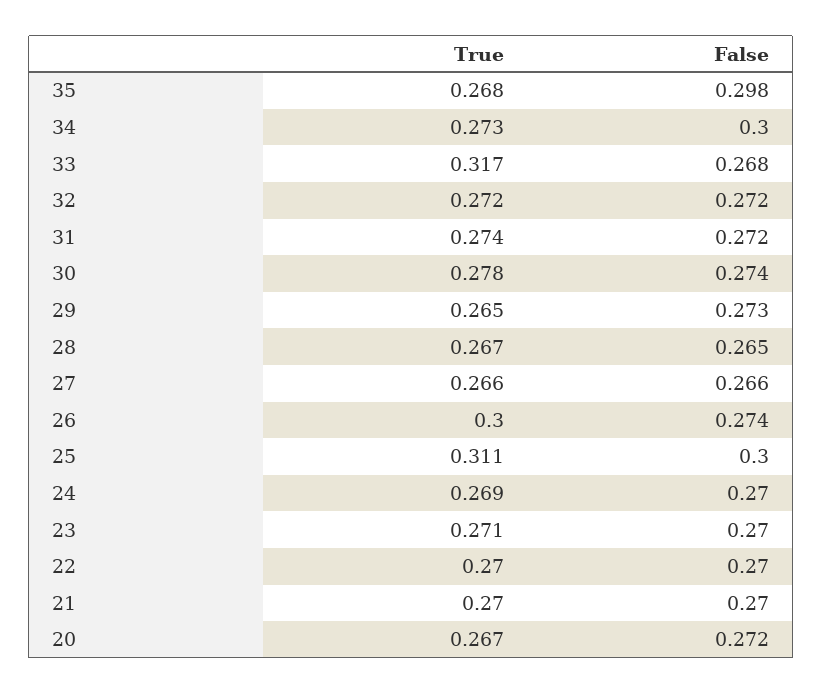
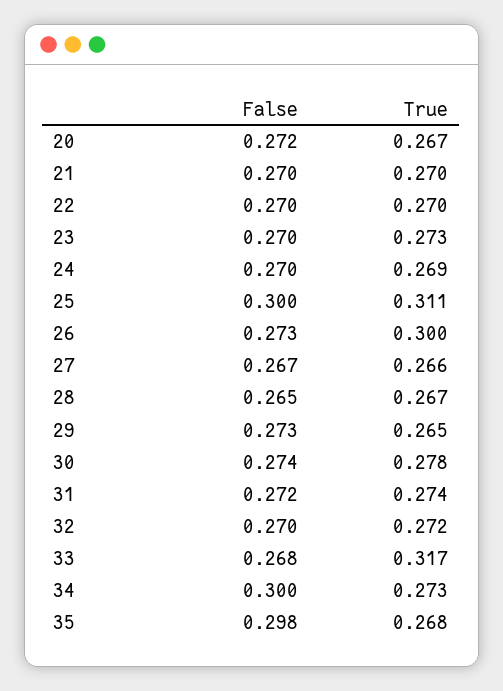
  {
    "True": {
      "35": 0.268,
      "34": 0.273,
      "33": 0.317,
      "32": 0.272,
      "31": 0.274,
      "30": 0.278,
      "29": 0.265,
      "28": 0.267,
      "27": 0.266,
      "26": 0.3,
      "25": 0.311,
      "24": 0.269,
-     "23": 0.271,
+     "23": 0.273,
      "22": 0.27,
      "21": 0.27,
      "20": 0.267
    },
    "False": {
      "35": 0.298,
      "34": 0.3,
      "33": 0.268,
-     "32": 0.272,
+     "32": 0.27,
      "31": 0.272,
      "30": 0.274,
      "29": 0.273,
      "28": 0.265,
-     "27": 0.266,
+     "27": 0.267,
-     "26": 0.274,
+     "26": 0.273,
      "25": 0.3,
      "24": 0.27,
      "23": 0.27,
      "22": 0.27,
      "21": 0.27,
      "20": 0.272
    }
  }

